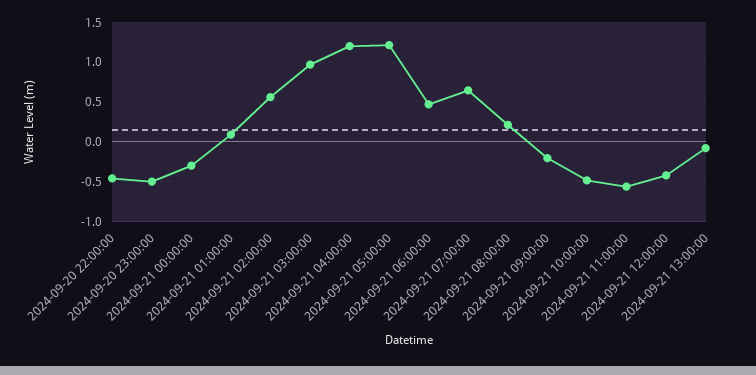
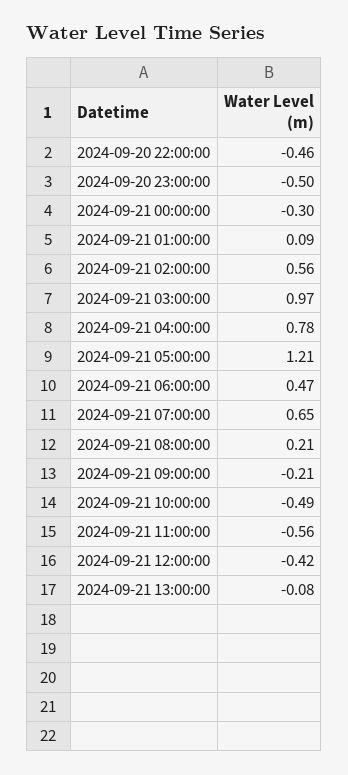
  {
    "2024-09-20 22:00:00": -0.46,
    "2024-09-20 23:00:00": -0.5,
    "2024-09-21 00:00:00": -0.3,
    "2024-09-21 01:00:00": 0.09,
    "2024-09-21 02:00:00": 0.56,
    "2024-09-21 03:00:00": 0.97,
-   "2024-09-21 04:00:00": 1.2,
+   "2024-09-21 04:00:00": 0.78,
    "2024-09-21 05:00:00": 1.21,
    "2024-09-21 06:00:00": 0.47,
    "2024-09-21 07:00:00": 0.65,
    "2024-09-21 08:00:00": 0.21,
    "2024-09-21 09:00:00": -0.21,
    "2024-09-21 10:00:00": -0.49,
    "2024-09-21 11:00:00": -0.56,
    "2024-09-21 12:00:00": -0.42,
    "2024-09-21 13:00:00": -0.08
  }

